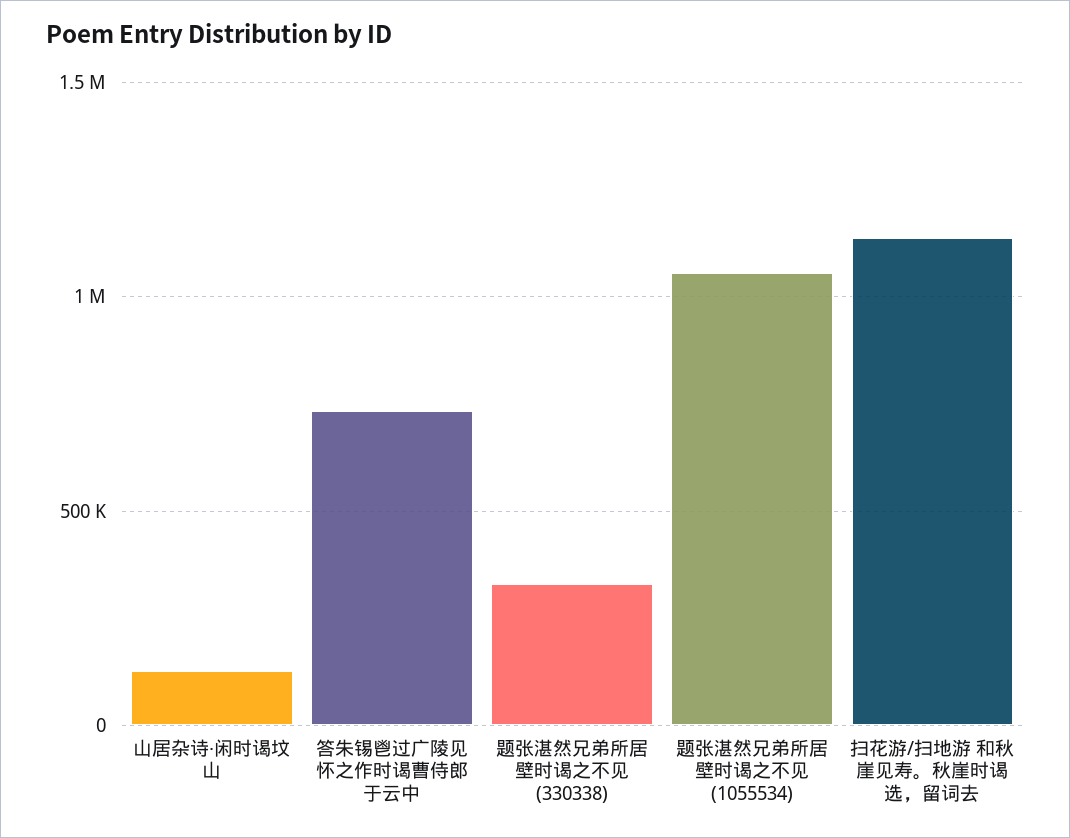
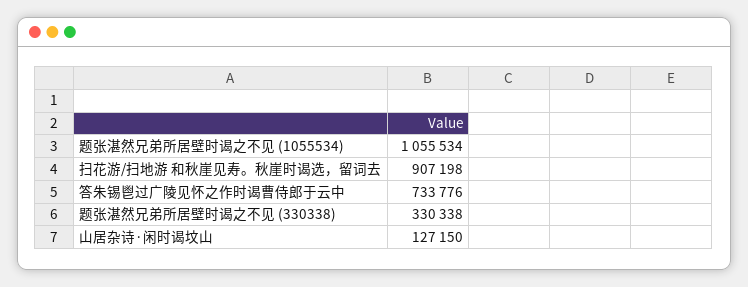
  {
    "山居杂诗·闲时谒坟山": 127150,
    "答朱锡鬯过广陵见怀之作时谒曹侍郎于云中": 733776,
    "题张湛然兄弟所居壁时谒之不见 (330338)": 330338,
    "题张湛然兄弟所居壁时谒之不见 (1055534)": 1055534,
-   "扫花游/扫地游 和秋崖见寿。秋崖时谒选，留词去": 1150000
+   "扫花游/扫地游 和秋崖见寿。秋崖时谒选，留词去": 907198
  }

